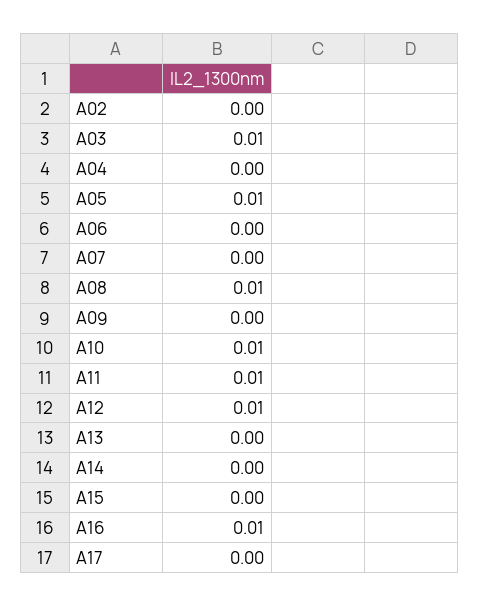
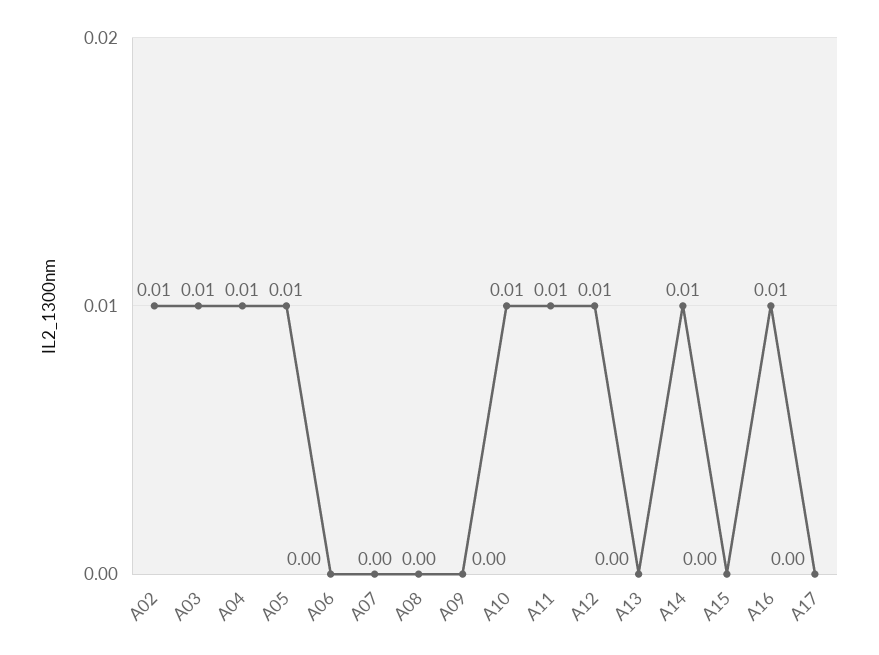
  {
-   "A02": 0,
+   "A02": 0.01,
    "A03": 0.01,
-   "A04": 0,
+   "A04": 0.01,
    "A05": 0.01,
    "A06": 0,
    "A07": 0,
-   "A08": 0.01,
+   "A08": 0,
    "A09": 0,
    "A10": 0.01,
    "A11": 0.01,
    "A12": 0.01,
    "A13": 0,
-   "A14": 0,
+   "A14": 0.01,
    "A15": 0,
    "A16": 0.01,
    "A17": 0
  }

